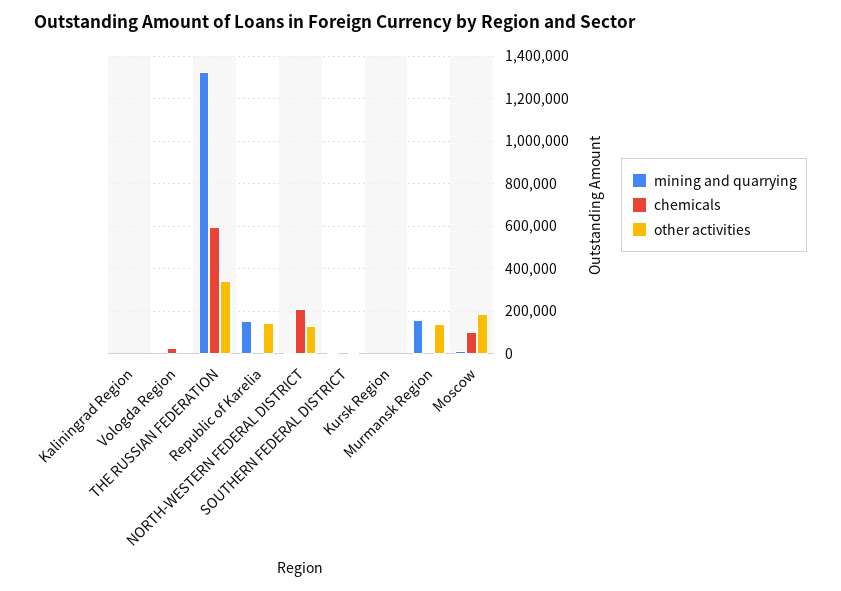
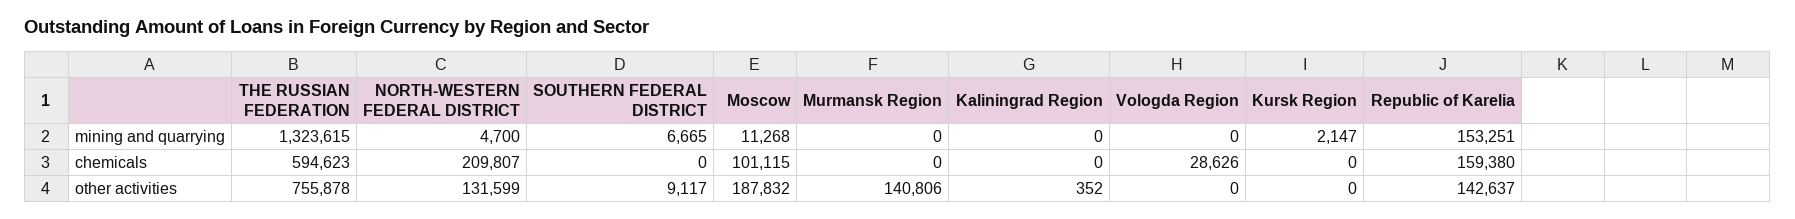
  {
    "mining and quarrying": {
      "Kaliningrad Region": 0,
      "Vologda Region": 0,
      "THE RUSSIAN FEDERATION": 1323615,
      "Republic of Karelia": 153251,
      "NORTH-WESTERN FEDERAL DISTRICT": 4700,
      "SOUTHERN FEDERAL DISTRICT": 6665,
      "Kursk Region": 2147,
-     "Murmansk Region": 150000,
+     "Murmansk Region": 0,
      "Moscow": 11268
    },
    "chemicals": {
      "Kaliningrad Region": 0,
      "Vologda Region": 28626,
      "THE RUSSIAN FEDERATION": 594623,
-     "Republic of Karelia": 0,
+     "Republic of Karelia": 159380,
      "NORTH-WESTERN FEDERAL DISTRICT": 209807,
      "SOUTHERN FEDERAL DISTRICT": 0,
      "Kursk Region": 0,
      "Murmansk Region": 0,
      "Moscow": 101115
    },
    "other activities": {
      "Kaliningrad Region": 352,
      "Vologda Region": 0,
-     "THE RUSSIAN FEDERATION": 350000,
+     "THE RUSSIAN FEDERATION": 755878,
      "Republic of Karelia": 142637,
      "NORTH-WESTERN FEDERAL DISTRICT": 131599,
      "SOUTHERN FEDERAL DISTRICT": 9117,
      "Kursk Region": 0,
      "Murmansk Region": 140806,
      "Moscow": 187832
    }
  }

